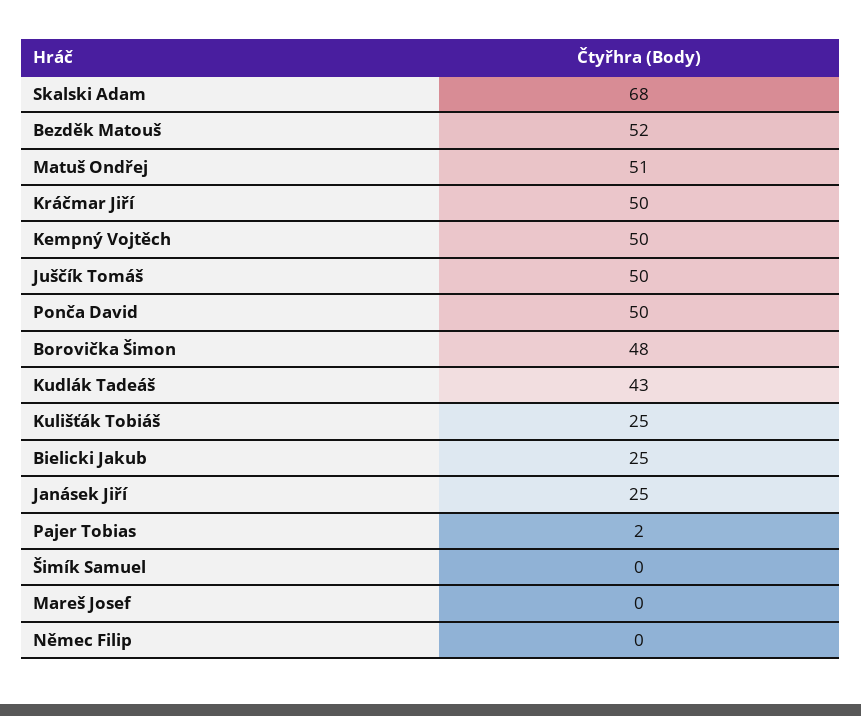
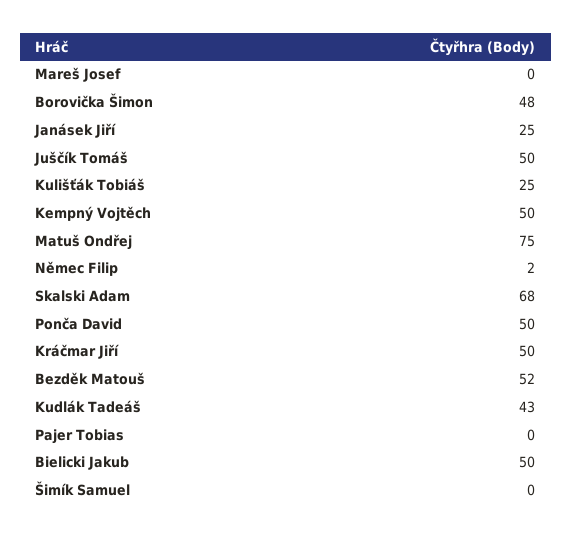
  {
    "Skalski Adam": 68,
    "Bezděk Matouš": 52,
-   "Matuš Ondřej": 51,
+   "Matuš Ondřej": 75,
    "Kráčmar Jiří": 50,
    "Kempný Vojtěch": 50,
    "Juščík Tomáš": 50,
    "Ponča David": 50,
    "Borovička Šimon": 48,
    "Kudlák Tadeáš": 43,
    "Kulišťák Tobiáš": 25,
-   "Bielicki Jakub": 25,
+   "Bielicki Jakub": 50,
    "Janásek Jiří": 25,
-   "Pajer Tobias": 2,
+   "Pajer Tobias": 0,
    "Šimík Samuel": 0,
    "Mareš Josef": 0,
-   "Němec Filip": 0
+   "Němec Filip": 2
  }

